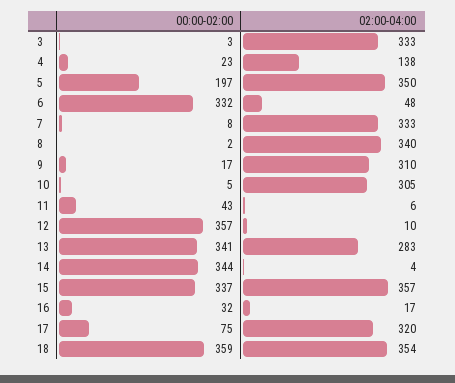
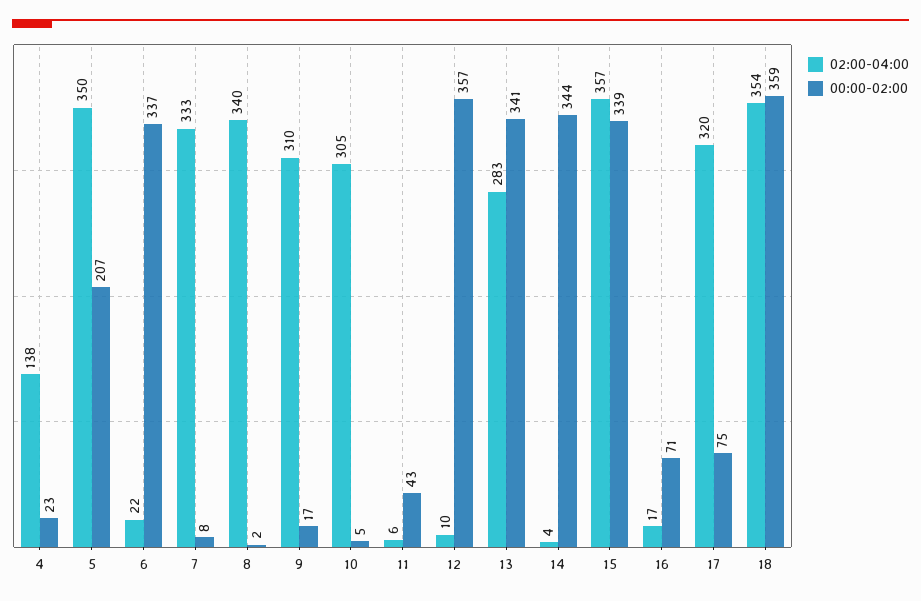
  {
    "00:00-02:00": {
-     "3": 3,
      "4": 23,
-     "5": 197,
+     "5": 207,
-     "6": 332,
+     "6": 337,
      "7": 8,
      "8": 2,
      "9": 17,
      "10": 5,
      "11": 43,
      "12": 357,
      "13": 341,
      "14": 344,
-     "15": 337,
+     "15": 339,
-     "16": 32,
+     "16": 71,
      "17": 75,
      "18": 359
    },
    "02:00-04:00": {
-     "3": 333,
      "4": 138,
      "5": 350,
-     "6": 48,
+     "6": 22,
      "7": 333,
      "8": 340,
      "9": 310,
      "10": 305,
      "11": 6,
      "12": 10,
      "13": 283,
      "14": 4,
      "15": 357,
      "16": 17,
      "17": 320,
      "18": 354
    }
  }

